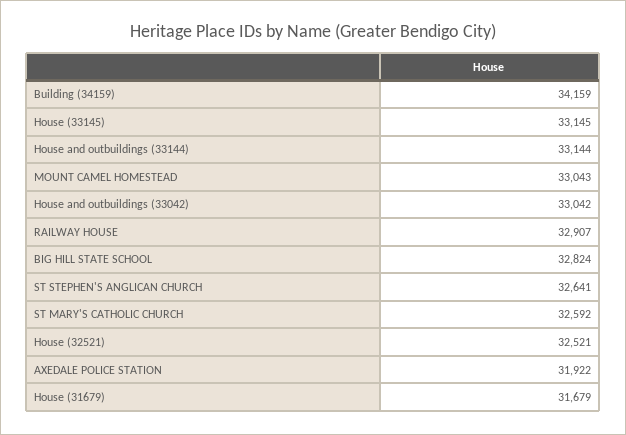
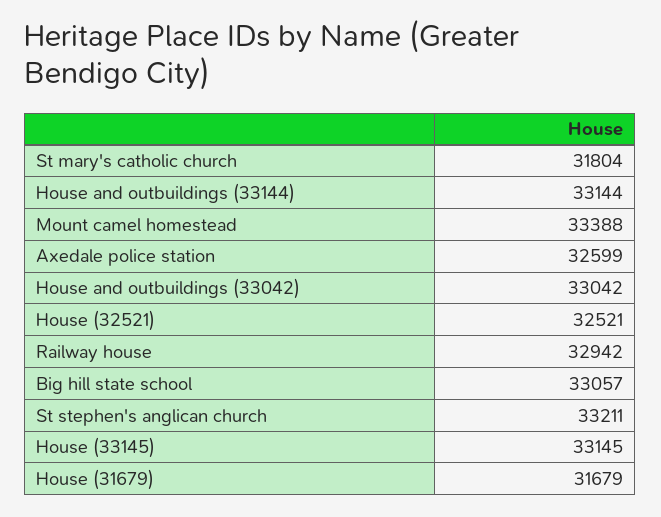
  {
-   "Building (34159)": 34159,
    "House (33145)": 33145,
    "House and outbuildings (33144)": 33144,
-   "MOUNT CAMEL HOMESTEAD": 33043,
+   "MOUNT CAMEL HOMESTEAD": 33388,
    "House and outbuildings (33042)": 33042,
-   "RAILWAY HOUSE": 32907,
+   "RAILWAY HOUSE": 32942,
-   "BIG HILL STATE SCHOOL": 32824,
+   "BIG HILL STATE SCHOOL": 33057,
-   "ST STEPHEN'S ANGLICAN CHURCH": 32641,
+   "ST STEPHEN'S ANGLICAN CHURCH": 33211,
-   "ST MARY'S CATHOLIC CHURCH": 32592,
+   "ST MARY'S CATHOLIC CHURCH": 31804,
    "House (32521)": 32521,
-   "AXEDALE POLICE STATION": 31922,
+   "AXEDALE POLICE STATION": 32599,
    "House (31679)": 31679
  }

